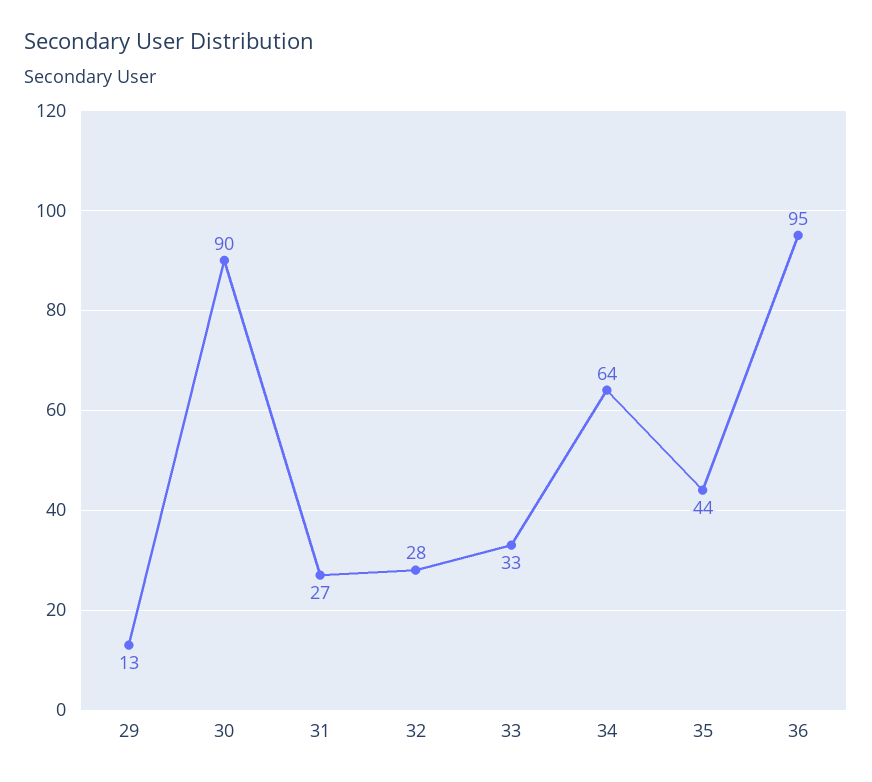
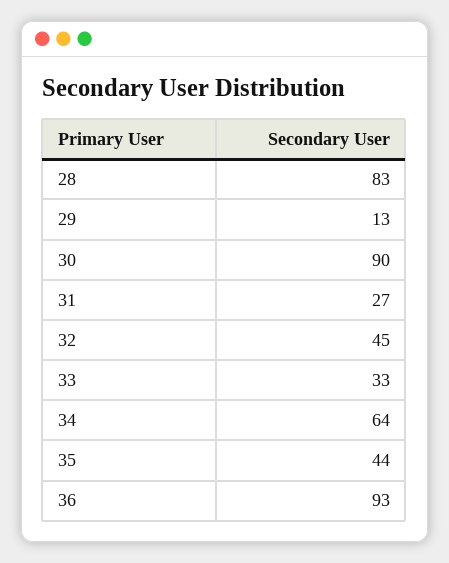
  {
    "29": 13,
    "30": 90,
    "31": 27,
-   "32": 28,
+   "32": 45,
    "33": 33,
    "34": 64,
    "35": 44,
-   "36": 95
+   "36": 93,
+   "28": 83
  }

